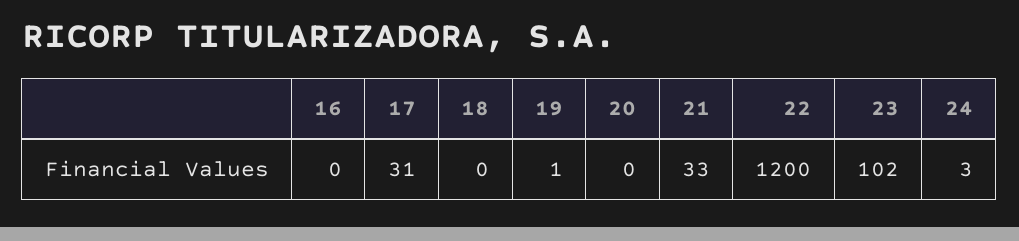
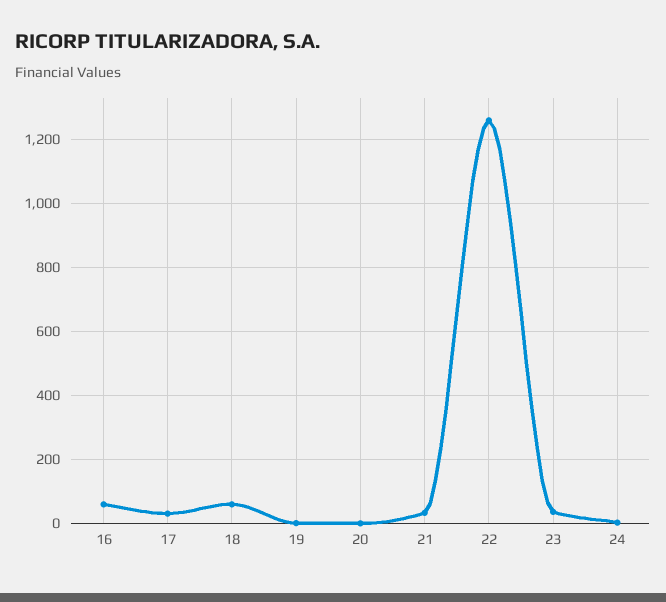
  {
-   "16": 0,
+   "16": 60,
    "17": 31,
-   "18": 0,
+   "18": 60,
    "19": 1,
    "20": 0,
    "21": 33,
-   "22": 1200,
+   "22": 1260,
-   "23": 102,
+   "23": 40,
    "24": 3
  }

